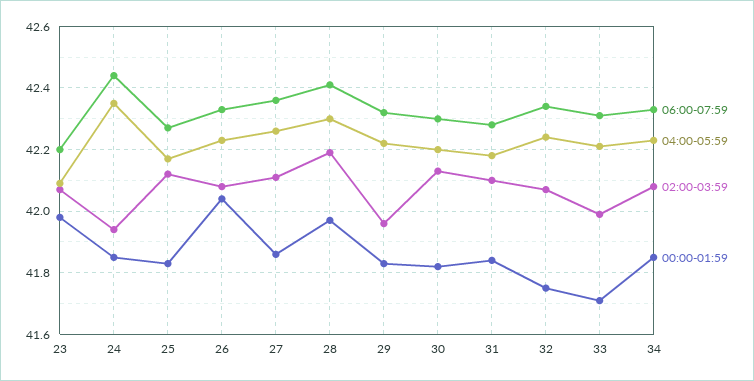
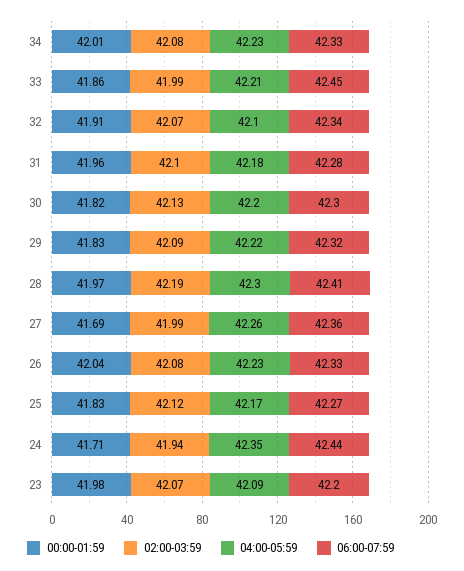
  {
    "06:00-07:59": {
      "23": 42.2,
      "24": 42.44,
      "25": 42.27,
      "26": 42.33,
      "27": 42.36,
      "28": 42.41,
      "29": 42.32,
      "30": 42.3,
      "31": 42.28,
      "32": 42.34,
-     "33": 42.3,
+     "33": 42.45,
      "34": 42.33
    },
    "04:00-05:59": {
      "23": 42.09,
      "24": 42.35,
      "25": 42.17,
      "26": 42.23,
      "27": 42.26,
      "28": 42.3,
      "29": 42.22,
      "30": 42.2,
      "31": 42.18,
-     "32": 42.25,
+     "32": 42.1,
      "33": 42.21,
      "34": 42.23
    },
    "02:00-03:59": {
      "23": 42.07,
      "24": 41.94,
      "25": 42.12,
      "26": 42.08,
-     "27": 42.1,
+     "27": 41.99,
      "28": 42.19,
-     "29": 41.95,
+     "29": 42.09,
      "30": 42.13,
      "31": 42.1,
      "32": 42.07,
      "33": 41.99,
      "34": 42.08
    },
    "00:00-01:59": {
      "23": 41.98,
-     "24": 41.85,
+     "24": 41.71,
      "25": 41.83,
      "26": 42.04,
-     "27": 41.85,
+     "27": 41.69,
      "28": 41.97,
      "29": 41.83,
      "30": 41.82,
-     "31": 41.85,
+     "31": 41.96,
-     "32": 41.75,
+     "32": 41.91,
-     "33": 41.7,
+     "33": 41.86,
-     "34": 41.85
+     "34": 42.01
    }
  }

